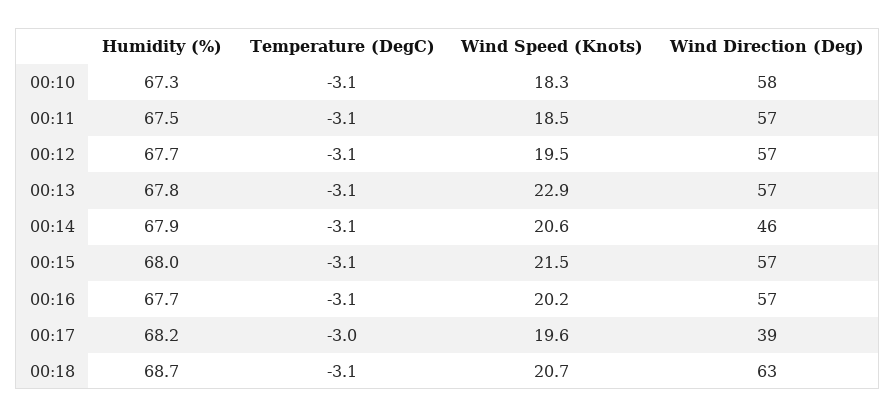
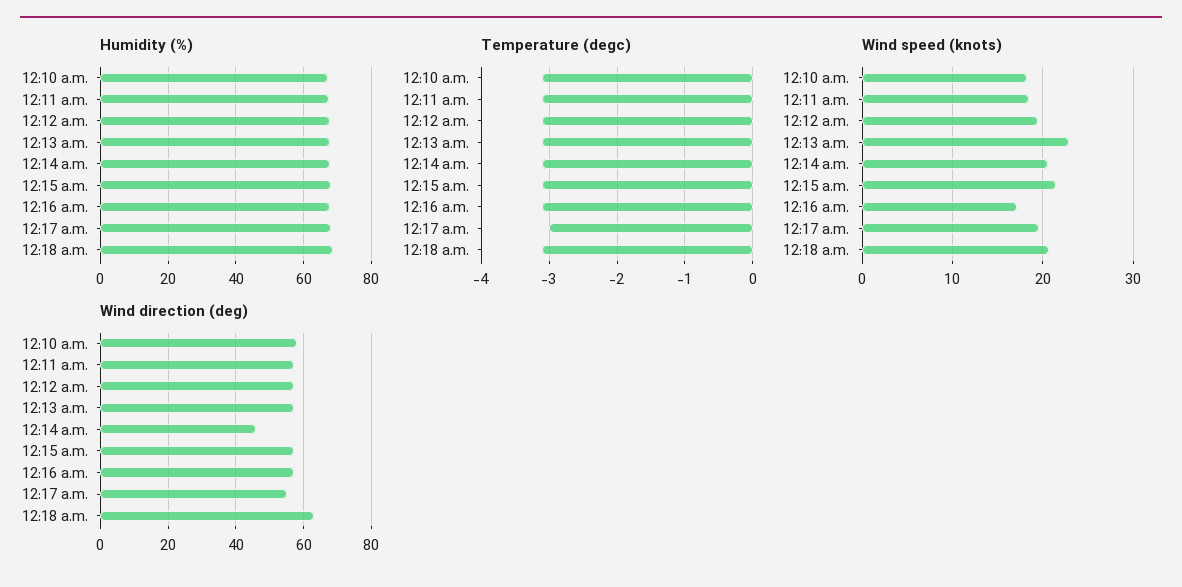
  {
    "Humidity (%)": {
      "00:10": 67.3,
      "00:11": 67.5,
      "00:12": 67.7,
      "00:13": 67.8,
      "00:14": 67.9,
      "00:15": 68,
      "00:16": 67.7,
      "00:17": 68.2,
      "00:18": 68.7
    },
    "Temperature (DegC)": {
      "00:10": -3.1,
      "00:11": -3.1,
      "00:12": -3.1,
      "00:13": -3.1,
      "00:14": -3.1,
      "00:15": -3.1,
      "00:16": -3.1,
      "00:17": -3,
      "00:18": -3.1
    },
    "Wind Speed (Knots)": {
      "00:10": 18.3,
      "00:11": 18.5,
      "00:12": 19.5,
      "00:13": 22.9,
      "00:14": 20.6,
      "00:15": 21.5,
-     "00:16": 20.2,
+     "00:16": 17,
      "00:17": 19.6,
      "00:18": 20.7
    },
    "Wind Direction (Deg)": {
      "00:10": 58,
      "00:11": 57,
      "00:12": 57,
      "00:13": 57,
      "00:14": 46,
      "00:15": 57,
      "00:16": 57,
-     "00:17": 39,
+     "00:17": 55,
      "00:18": 63
    }
  }

